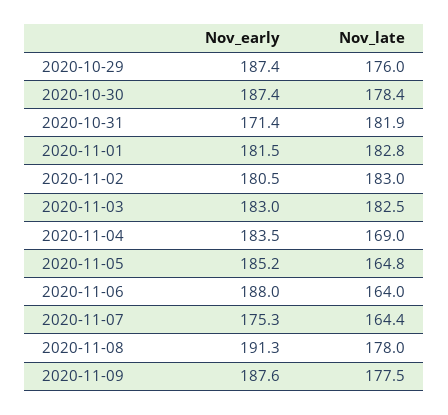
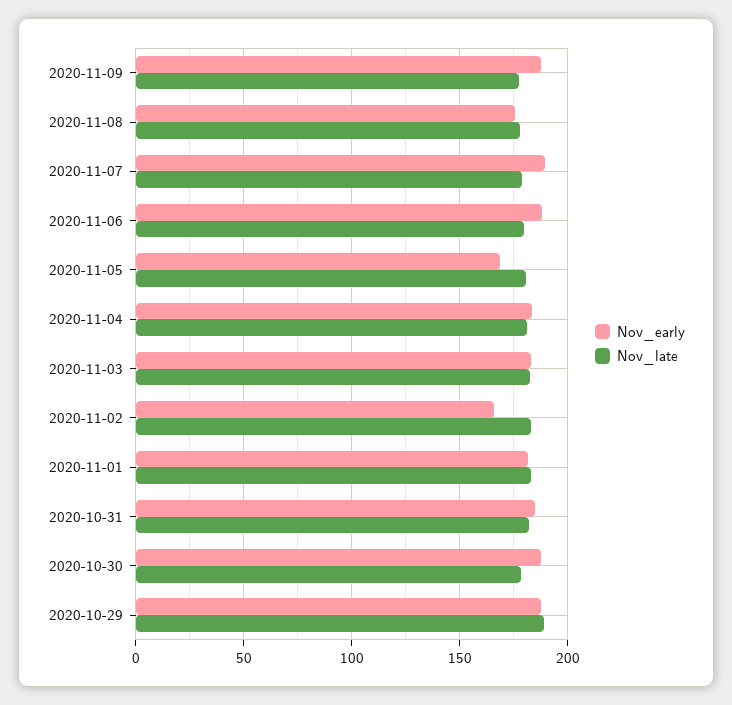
  {
    "Nov_early": {
      "2020-10-29": 187.4,
      "2020-10-30": 187.4,
-     "2020-10-31": 171.4,
+     "2020-10-31": 185,
      "2020-11-01": 181.5,
-     "2020-11-02": 180.5,
+     "2020-11-02": 165,
      "2020-11-03": 183,
      "2020-11-04": 183.5,
-     "2020-11-05": 185.2,
+     "2020-11-05": 170,
      "2020-11-06": 188,
-     "2020-11-07": 175.3,
+     "2020-11-07": 190,
-     "2020-11-08": 191.3,
+     "2020-11-08": 175,
      "2020-11-09": 187.6
    },
    "Nov_late": {
-     "2020-10-29": 176,
+     "2020-10-29": 190,
      "2020-10-30": 178.4,
      "2020-10-31": 181.9,
      "2020-11-01": 182.8,
      "2020-11-02": 183,
      "2020-11-03": 182.5,
-     "2020-11-04": 169,
+     "2020-11-04": 180,
-     "2020-11-05": 164.8,
+     "2020-11-05": 180,
-     "2020-11-06": 164,
+     "2020-11-06": 180,
-     "2020-11-07": 164.4,
+     "2020-11-07": 180,
      "2020-11-08": 178,
      "2020-11-09": 177.5
    }
  }

